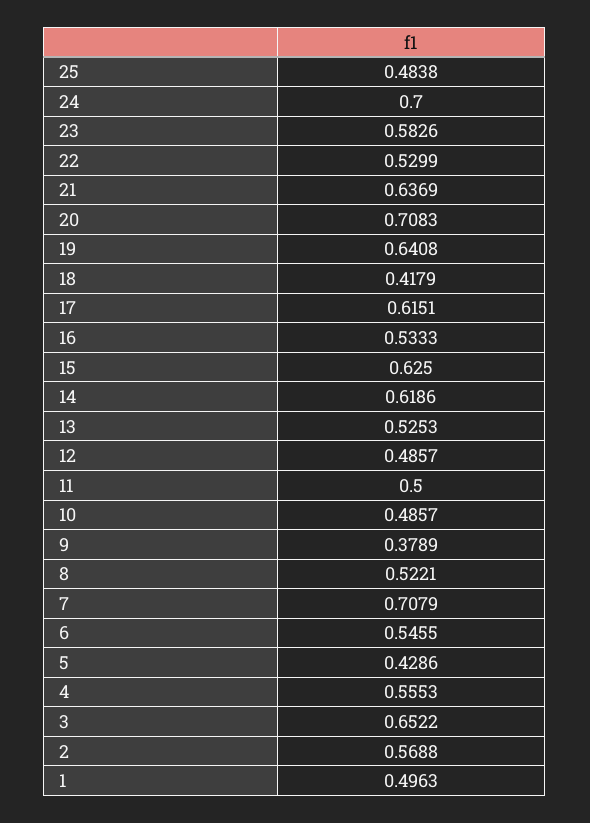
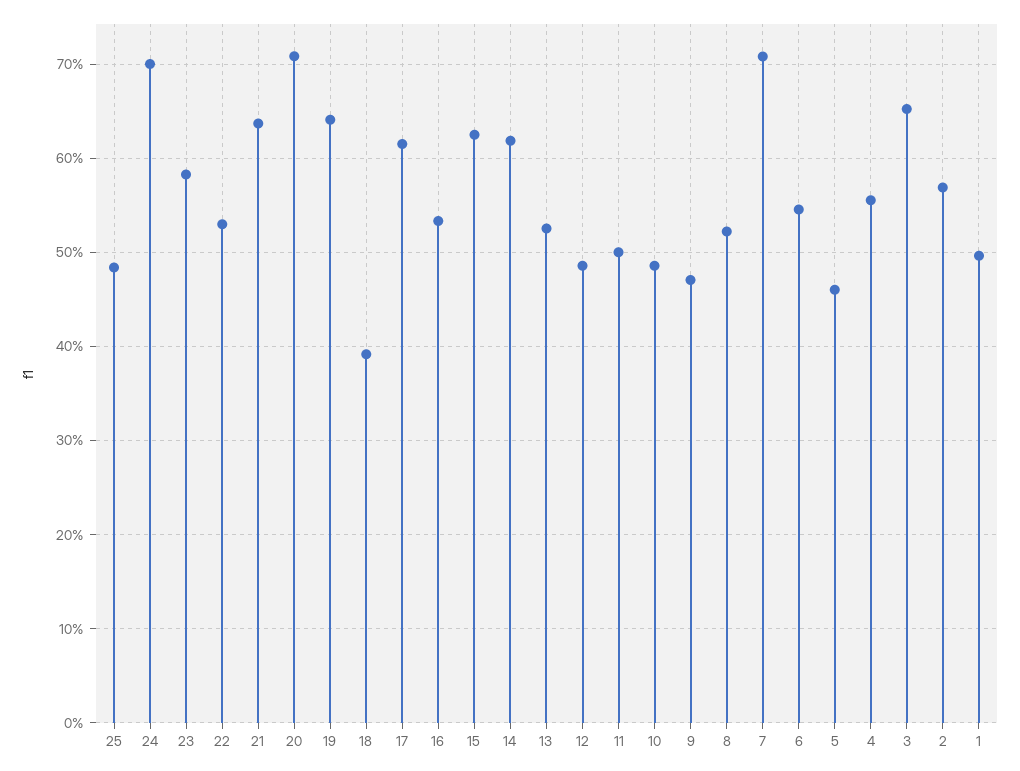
  {
    "25": 0.4838,
    "24": 0.7,
    "23": 0.5826,
    "22": 0.5299,
    "21": 0.6369,
    "20": 0.7083,
    "19": 0.6408,
-   "18": 0.4179,
+   "18": 0.39,
    "17": 0.6151,
    "16": 0.5333,
    "15": 0.625,
    "14": 0.6186,
    "13": 0.5253,
    "12": 0.4857,
    "11": 0.5,
    "10": 0.4857,
-   "9": 0.3789,
+   "9": 0.47,
    "8": 0.5221,
    "7": 0.7079,
    "6": 0.5455,
-   "5": 0.4286,
+   "5": 0.46,
    "4": 0.5553,
    "3": 0.6522,
    "2": 0.5688,
    "1": 0.4963
  }

